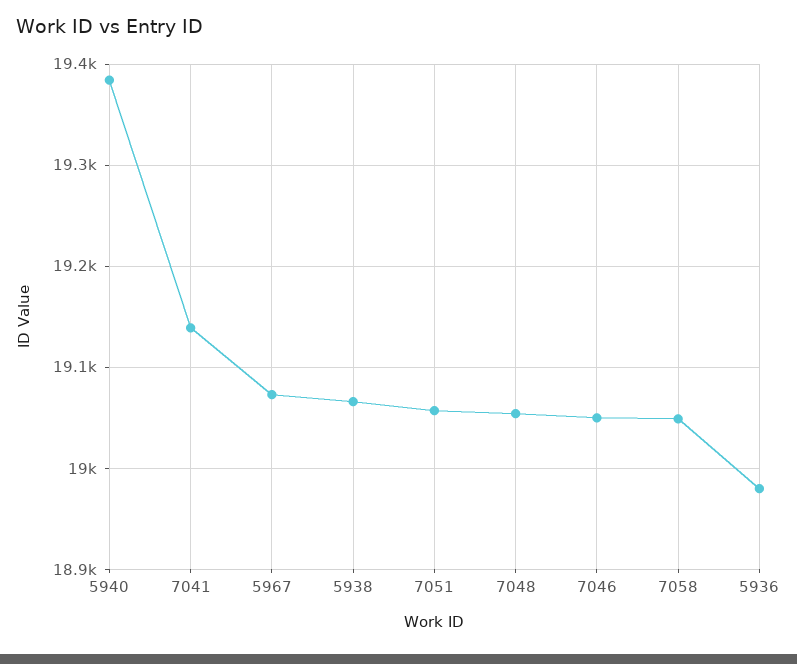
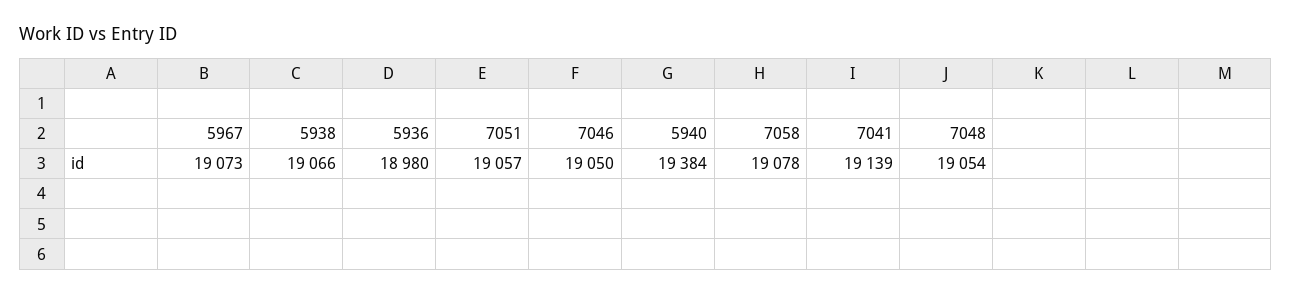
  {
    "5940": 19384,
    "7041": 19139,
    "5967": 19073,
    "5938": 19066,
    "7051": 19057,
    "7048": 19054,
    "7046": 19050,
-   "7058": 19050,
+   "7058": 19078,
    "5936": 18980
  }

